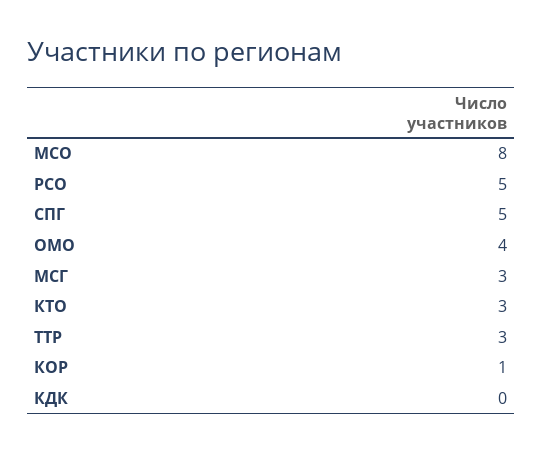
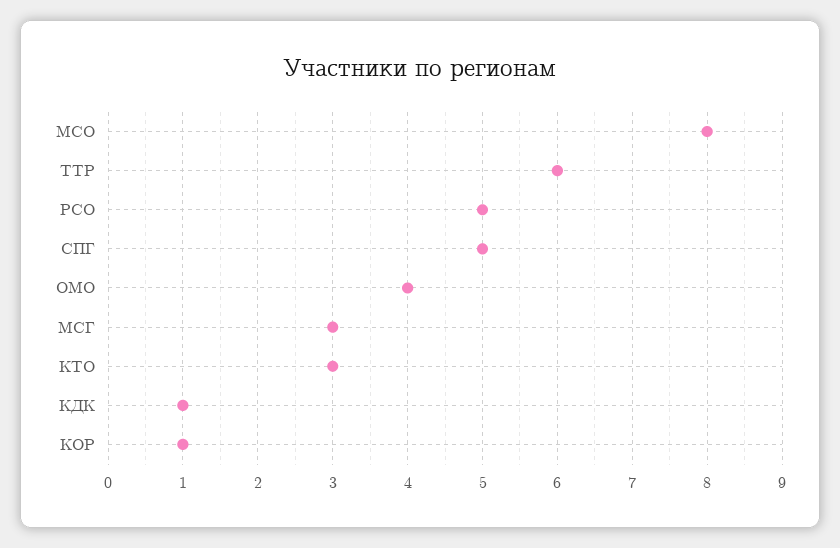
  {
    "МСО": 8,
    "РСО": 5,
    "СПГ": 5,
    "ОМО": 4,
    "МСГ": 3,
    "КТО": 3,
-   "ТТР": 3,
+   "ТТР": 6,
    "КОР": 1,
-   "КДК": 0
+   "КДК": 1
  }

